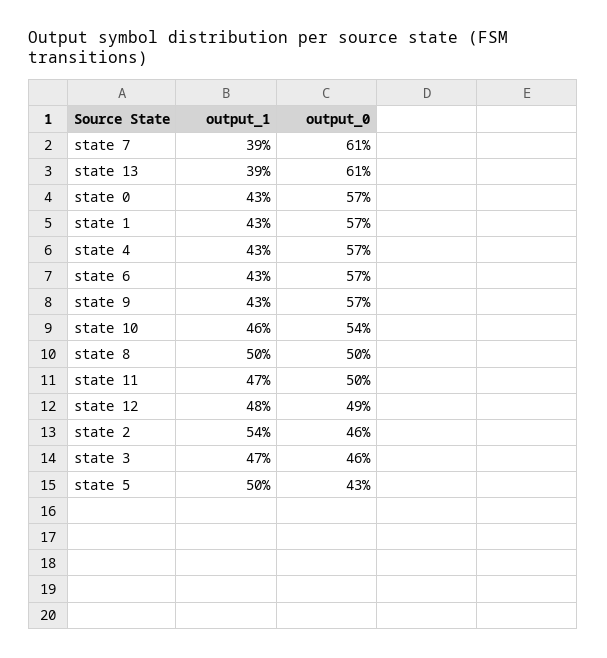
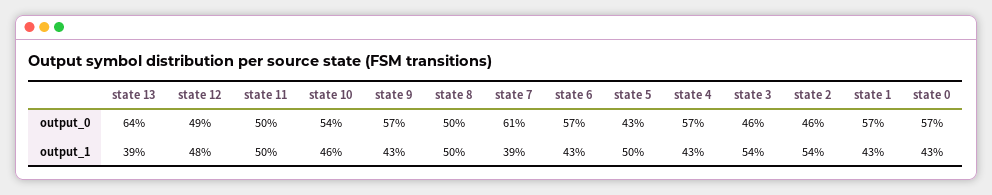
  {
    "output_1": {
      "state 7": 39,
      "state 13": 39,
      "state 0": 43,
      "state 1": 43,
      "state 4": 43,
      "state 6": 43,
      "state 9": 43,
      "state 10": 46,
      "state 8": 50,
-     "state 11": 47,
+     "state 11": 50,
      "state 12": 48,
      "state 2": 54,
-     "state 3": 47,
+     "state 3": 54,
      "state 5": 50
    },
    "output_0": {
      "state 7": 61,
-     "state 13": 61,
+     "state 13": 64,
      "state 0": 57,
      "state 1": 57,
      "state 4": 57,
      "state 6": 57,
      "state 9": 57,
      "state 10": 54,
      "state 8": 50,
      "state 11": 50,
      "state 12": 49,
      "state 2": 46,
      "state 3": 46,
      "state 5": 43
    }
  }

